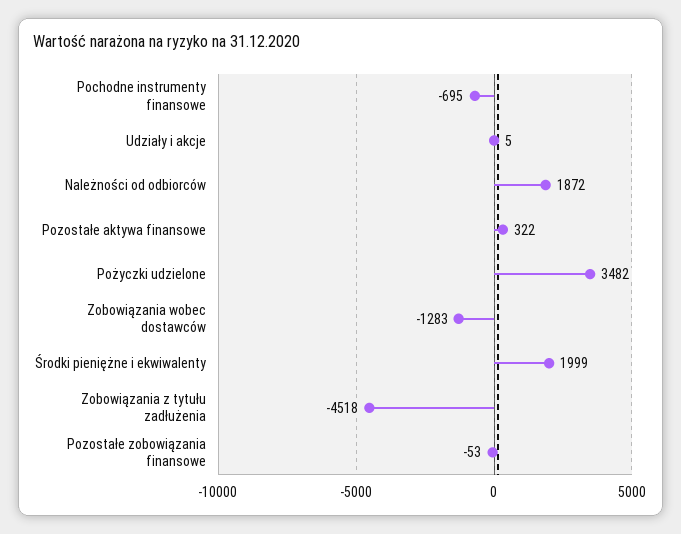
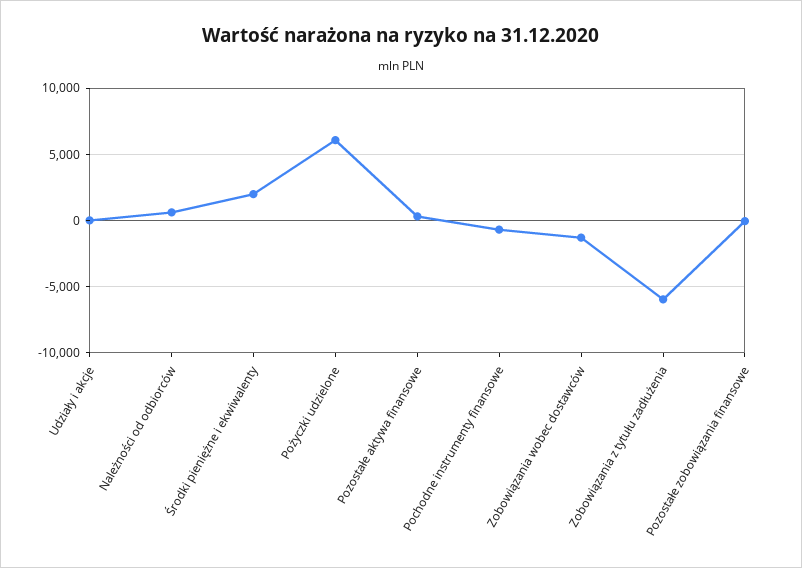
  {
    "Pochodne instrumenty finansowe": -695,
    "Udziały i akcje": 5,
-   "Należności od odbiorców": 1872,
+   "Należności od odbiorców": 500,
    "Pozostałe aktywa finansowe": 322,
-   "Pożyczki udzielone": 3482,
+   "Pożyczki udzielone": 6000,
    "Zobowiązania wobec dostawców": -1283,
    "Środki pieniężne i ekwiwalenty": 1999,
-   "Zobowiązania z tytułu zadłużenia": -4518,
+   "Zobowiązania z tytułu zadłużenia": -6000,
    "Pozostałe zobowiązania finansowe": -53
  }

